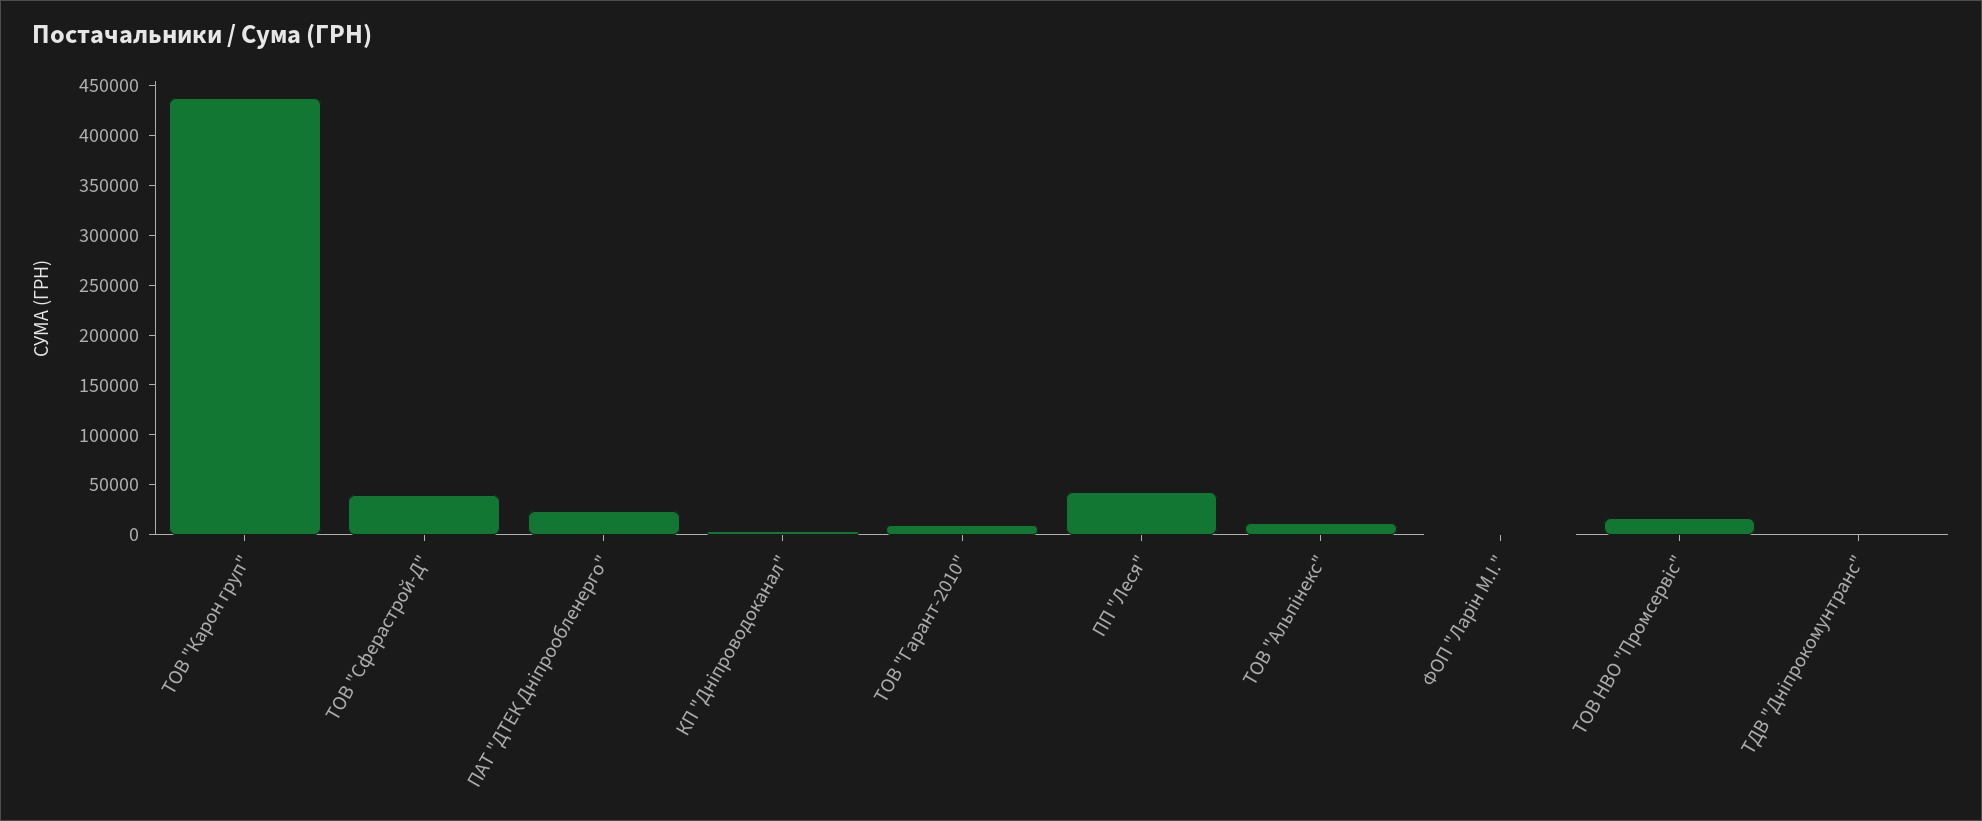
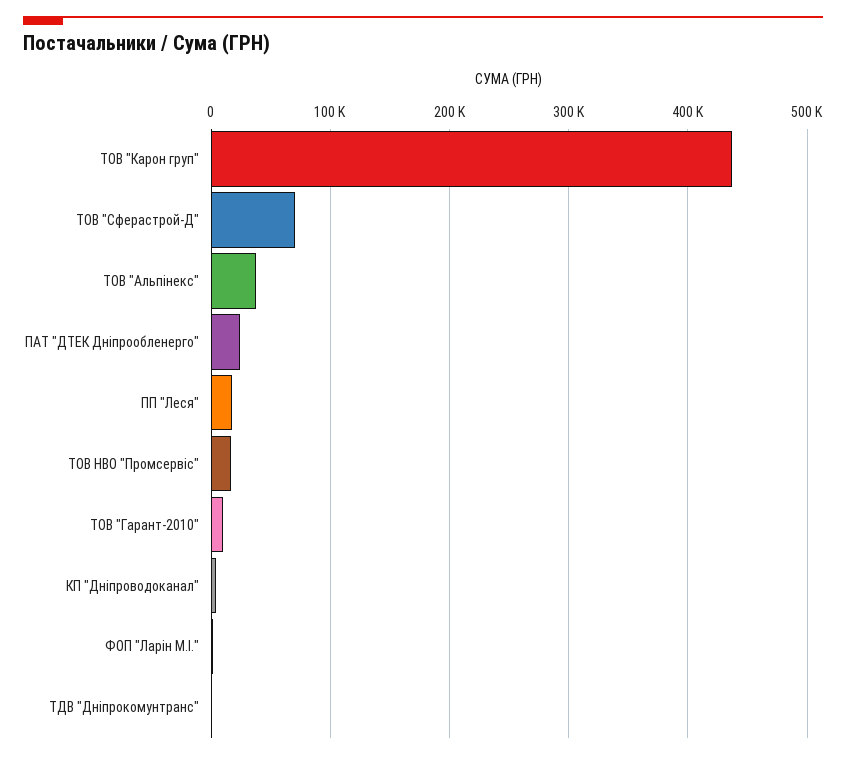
  {
    "ТОВ \"Карон груп\"": 440000,
-   "ТОВ \"Сферастрой-Д\"": 40000,
+   "ТОВ \"Сферастрой-Д\"": 70000,
    "ПАТ \"ДТЕК Дніпрообленерго\"": 20000,
    "КП \"Дніпроводоканал\"": 0,
    "ТОВ \"Гарант-2010\"": 10000,
-   "ПП \"Леся\"": 40000,
+   "ПП \"Леся\"": 20000,
-   "ТОВ \"Альпінекс\"": 10000,
+   "ТОВ \"Альпінекс\"": 40000,
    "ФОП \"Ларін М.І.\"": 0,
    "ТОВ НВО \"Промсервіс\"": 20000,
    "ТДВ \"Дніпрокомунтранс\"": 0
  }

